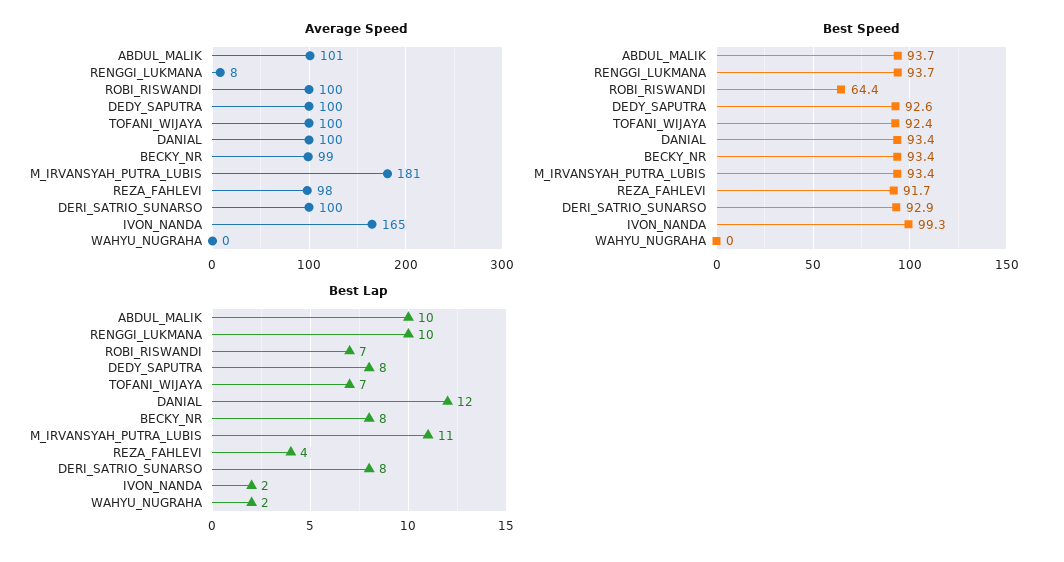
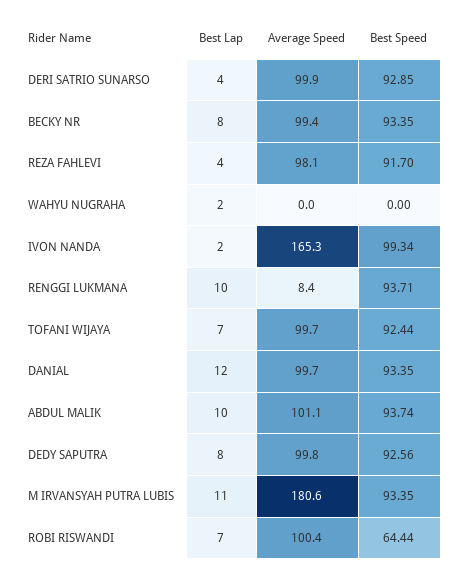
  {
    "Average Speed": {
      "ABDUL_MALIK": 101.1,
      "RENGGI_LUKMANA": 8.4,
      "ROBI_RISWANDI": 100.4,
      "DEDY_SAPUTRA": 99.8,
      "TOFANI_WIJAYA": 99.7,
      "DANIAL": 99.7,
      "BECKY_NR": 99.4,
      "M_IRVANSYAH_PUTRA_LUBIS": 180.6,
      "REZA_FAHLEVI": 98.1,
      "DERI_SATRIO_SUNARSO": 99.9,
      "IVON_NANDA": 165.3,
      "WAHYU_NUGRAHA": 0
    },
    "Best Speed": {
      "ABDUL_MALIK": 93.74,
      "RENGGI_LUKMANA": 93.71,
      "ROBI_RISWANDI": 64.44,
      "DEDY_SAPUTRA": 92.56,
      "TOFANI_WIJAYA": 92.44,
      "DANIAL": 93.35,
      "BECKY_NR": 93.35,
      "M_IRVANSYAH_PUTRA_LUBIS": 93.35,
      "REZA_FAHLEVI": 91.7,
      "DERI_SATRIO_SUNARSO": 92.85,
      "IVON_NANDA": 99.34,
      "WAHYU_NUGRAHA": 0
    },
    "Best Lap": {
      "ABDUL_MALIK": 10,
      "RENGGI_LUKMANA": 10,
      "ROBI_RISWANDI": 7,
      "DEDY_SAPUTRA": 8,
      "TOFANI_WIJAYA": 7,
      "DANIAL": 12,
      "BECKY_NR": 8,
      "M_IRVANSYAH_PUTRA_LUBIS": 11,
      "REZA_FAHLEVI": 4,
-     "DERI_SATRIO_SUNARSO": 8,
+     "DERI_SATRIO_SUNARSO": 4,
      "IVON_NANDA": 2,
      "WAHYU_NUGRAHA": 2
    }
  }

